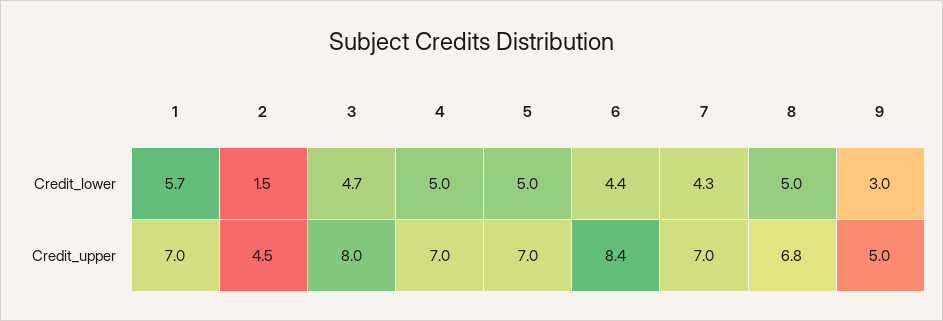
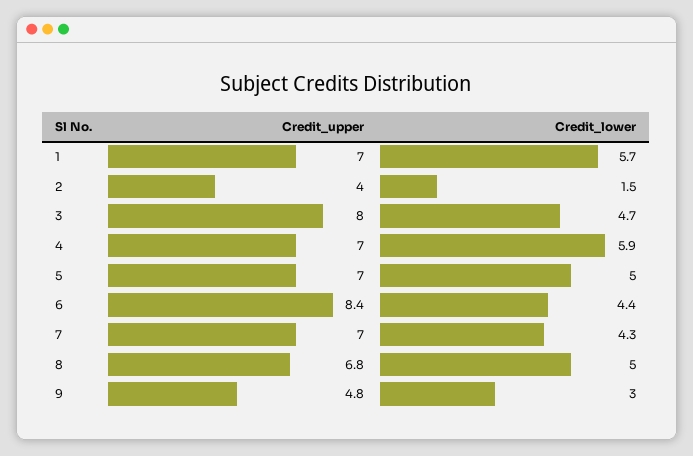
  {
    "1": {
      "Credit_lower": 5.7,
      "Credit_upper": 7
    },
    "2": {
      "Credit_lower": 1.5,
-     "Credit_upper": 4.5
+     "Credit_upper": 4
    },
    "3": {
      "Credit_lower": 4.7,
      "Credit_upper": 8
    },
    "4": {
-     "Credit_lower": 5,
+     "Credit_lower": 5.9,
      "Credit_upper": 7
    },
    "5": {
      "Credit_lower": 5,
      "Credit_upper": 7
    },
    "6": {
      "Credit_lower": 4.4,
      "Credit_upper": 8.4
    },
    "7": {
      "Credit_lower": 4.3,
      "Credit_upper": 7
    },
    "8": {
      "Credit_lower": 5,
      "Credit_upper": 6.8
    },
    "9": {
      "Credit_lower": 3,
-     "Credit_upper": 5
+     "Credit_upper": 4.8
    }
  }

